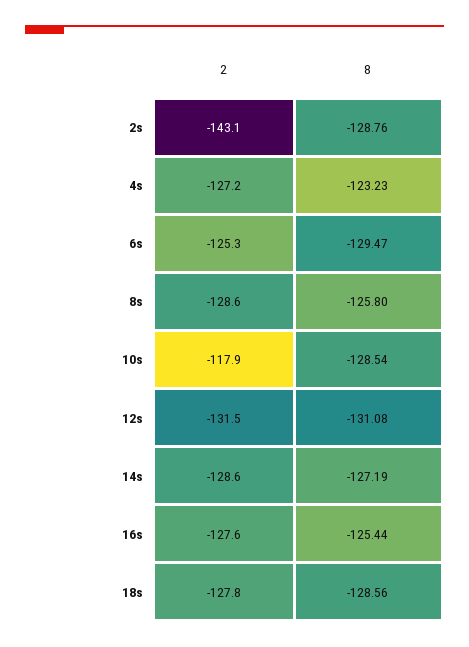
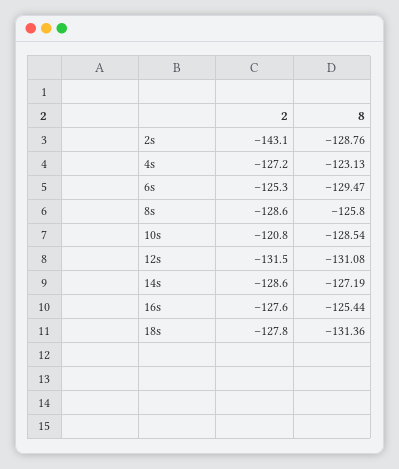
  {
    "2": {
      "2s": -143.1,
      "4s": -127.2,
      "6s": -125.3,
      "8s": -128.6,
-     "10s": -117.9,
+     "10s": -120.8,
      "12s": -131.5,
      "14s": -128.6,
      "16s": -127.6,
      "18s": -127.8
    },
    "8": {
      "2s": -128.76,
-     "4s": -123.23,
+     "4s": -123.13,
      "6s": -129.47,
      "8s": -125.8,
      "10s": -128.54,
      "12s": -131.08,
      "14s": -127.19,
      "16s": -125.44,
-     "18s": -128.56
+     "18s": -131.36
    }
  }

